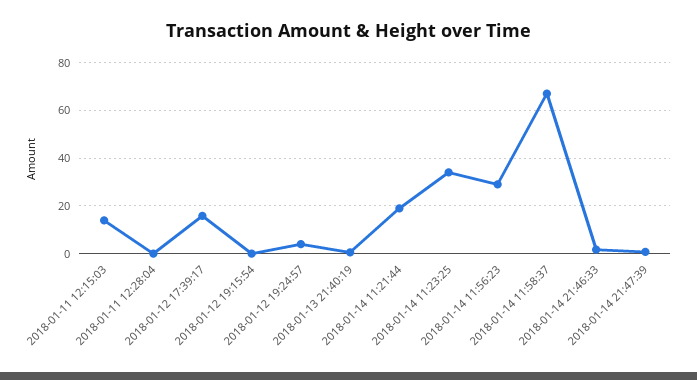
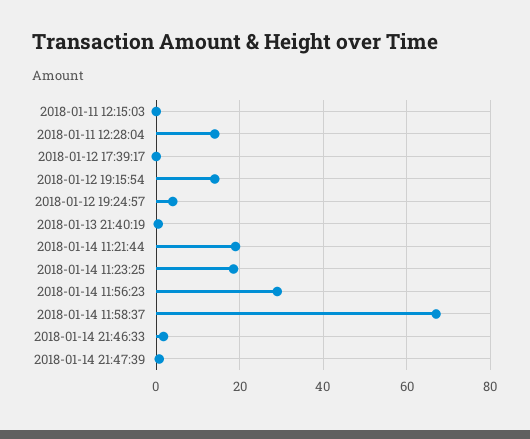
  {
-   "2018-01-11 12:15:03": 15,
+   "2018-01-11 12:15:03": 0,
-   "2018-01-11 12:28:04": 0,
+   "2018-01-11 12:28:04": 14,
-   "2018-01-12 17:39:17": 15,
+   "2018-01-12 17:39:17": 0,
-   "2018-01-12 19:15:54": 0,
+   "2018-01-12 19:15:54": 14,
    "2018-01-12 19:24:57": 4,
    "2018-01-13 21:40:19": 0,
    "2018-01-14 11:21:44": 20,
-   "2018-01-14 11:23:25": 35,
+   "2018-01-14 11:23:25": 18,
    "2018-01-14 11:56:23": 30,
    "2018-01-14 11:58:37": 68,
    "2018-01-14 21:46:33": 2,
    "2018-01-14 21:47:39": 0
  }

